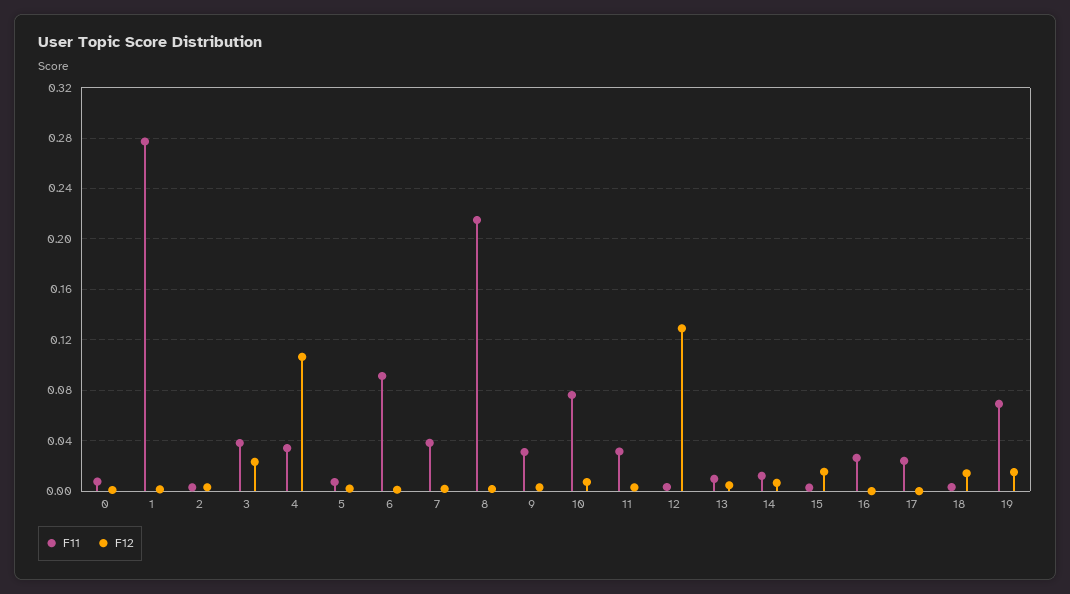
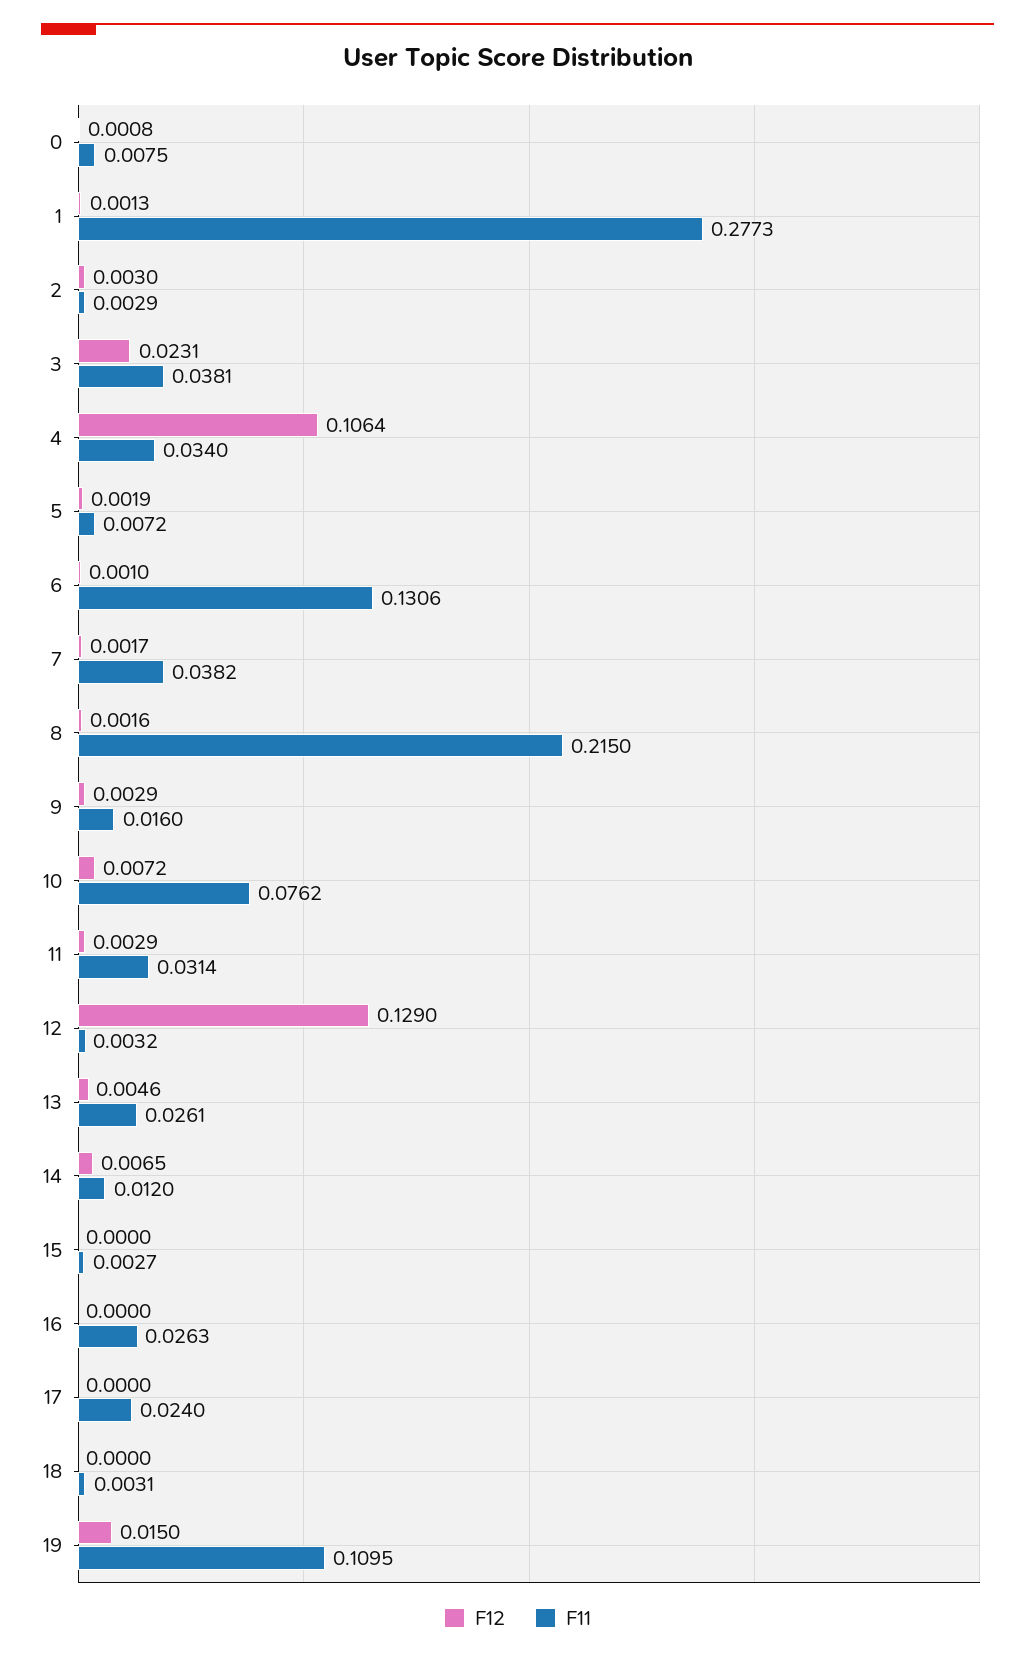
  {
    "F11": {
      "0": 0.0075,
      "1": 0.2773,
      "2": 0.0029,
      "3": 0.0381,
      "4": 0.034,
      "5": 0.0072,
-     "6": 0.09,
+     "6": 0.1306,
      "7": 0.0382,
      "8": 0.215,
-     "9": 0.03,
+     "9": 0.016,
      "10": 0.0762,
      "11": 0.0314,
      "12": 0.0032,
-     "13": 0.01,
+     "13": 0.0261,
      "14": 0.012,
      "15": 0.0027,
      "16": 0.0263,
      "17": 0.024,
      "18": 0.0031,
-     "19": 0.07
+     "19": 0.1095
    },
    "F12": {
      "0": 0.0008,
      "1": 0.0013,
      "2": 0.003,
      "3": 0.0231,
      "4": 0.1064,
      "5": 0.0019,
      "6": 0.001,
      "7": 0.0017,
      "8": 0.0016,
      "9": 0.0029,
      "10": 0.0072,
      "11": 0.0029,
      "12": 0.129,
      "13": 0.0046,
      "14": 0.0065,
-     "15": 0.015,
+     "15": 0,
      "16": 0,
      "17": 0,
-     "18": 0.015,
+     "18": 0,
      "19": 0.015
    }
  }

